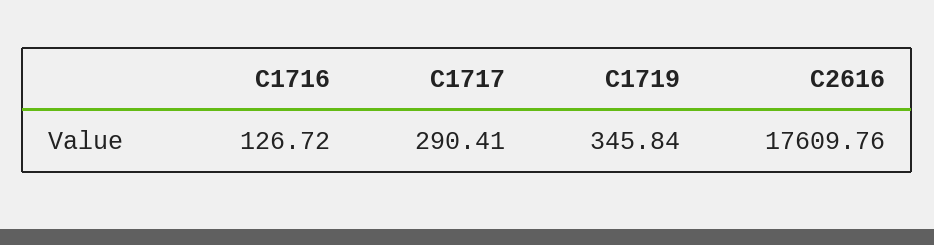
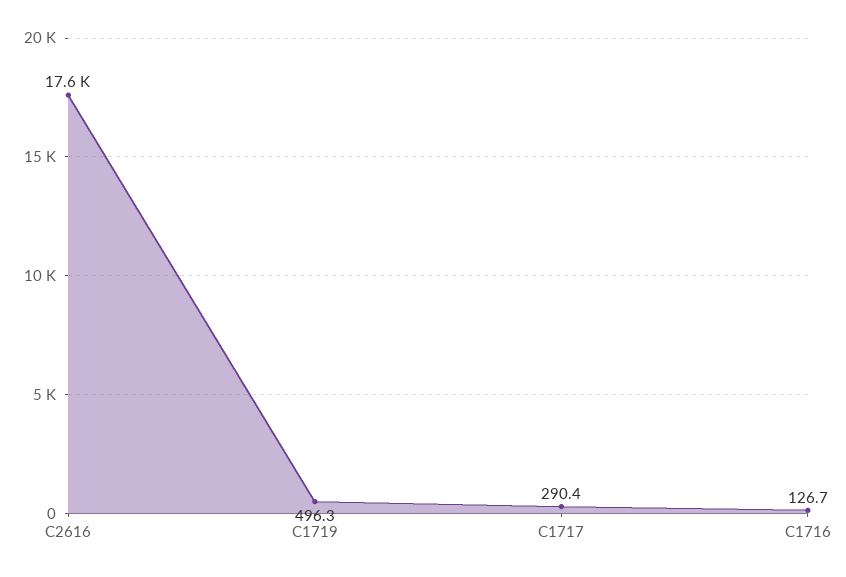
  {
    "C1716": 126.72,
    "C1717": 290.41,
-   "C1719": 345.84,
+   "C1719": 496.3,
    "C2616": 17609.76
  }

